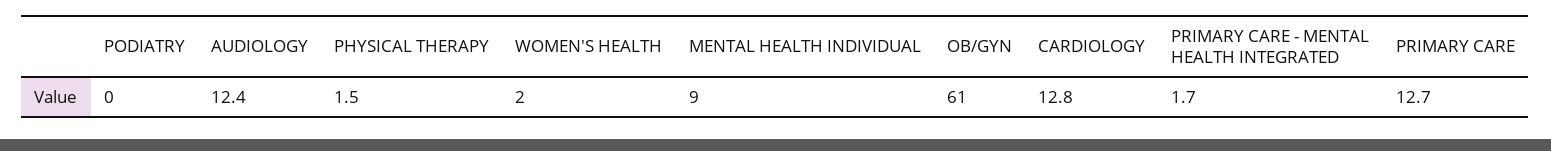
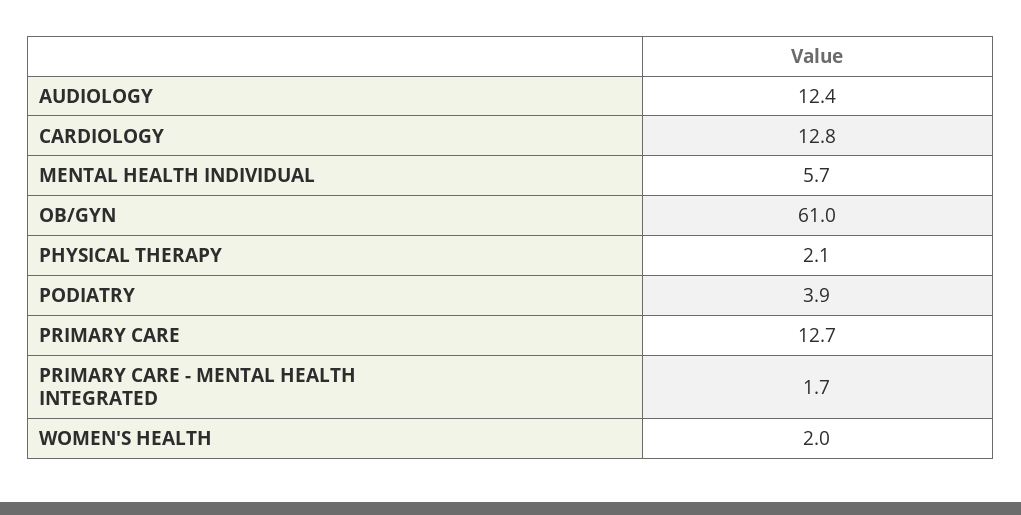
  {
-   "PODIATRY": 0,
+   "PODIATRY": 3.9,
    "AUDIOLOGY": 12.4,
-   "PHYSICAL THERAPY": 1.5,
+   "PHYSICAL THERAPY": 2.1,
    "WOMEN'S HEALTH": 2,
-   "MENTAL HEALTH INDIVIDUAL": 9,
+   "MENTAL HEALTH INDIVIDUAL": 5.7,
    "OB/GYN": 61,
    "CARDIOLOGY": 12.8,
    "PRIMARY CARE - MENTAL HEALTH INTEGRATED": 1.7,
    "PRIMARY CARE": 12.7
  }

